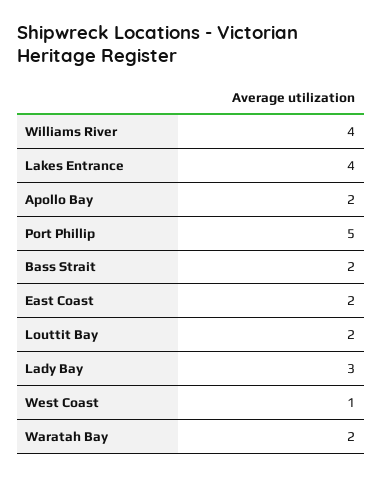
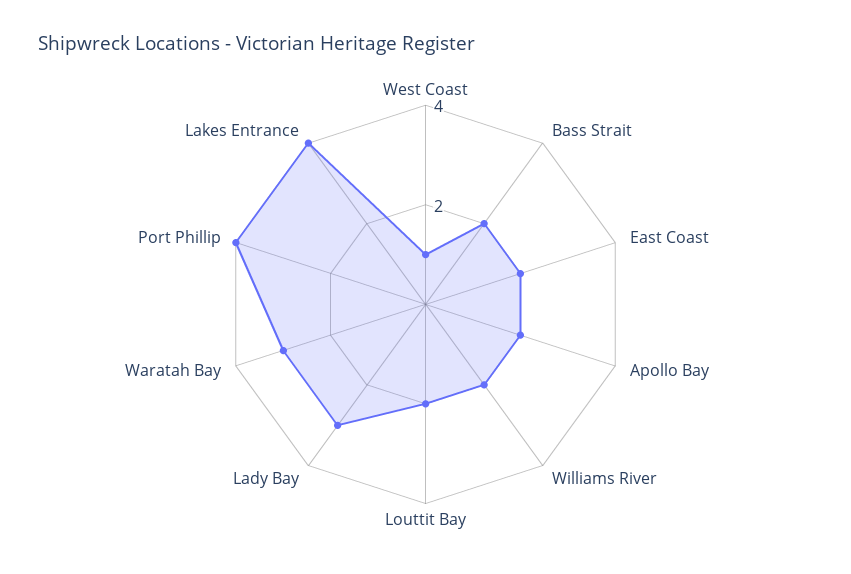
  {
-   "Williams River": 4,
+   "Williams River": 2,
    "Lakes Entrance": 4,
    "Apollo Bay": 2,
-   "Port Phillip": 5,
+   "Port Phillip": 4,
    "Bass Strait": 2,
    "East Coast": 2,
    "Louttit Bay": 2,
    "Lady Bay": 3,
    "West Coast": 1,
-   "Waratah Bay": 2
+   "Waratah Bay": 3
  }

